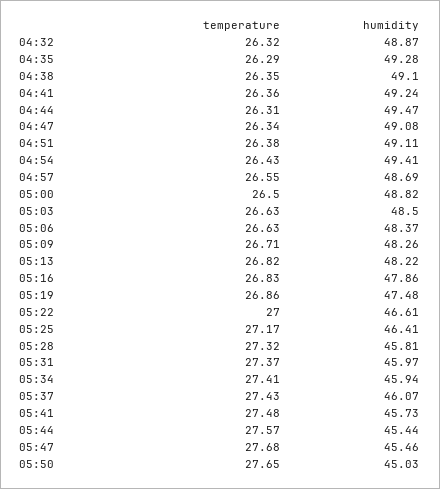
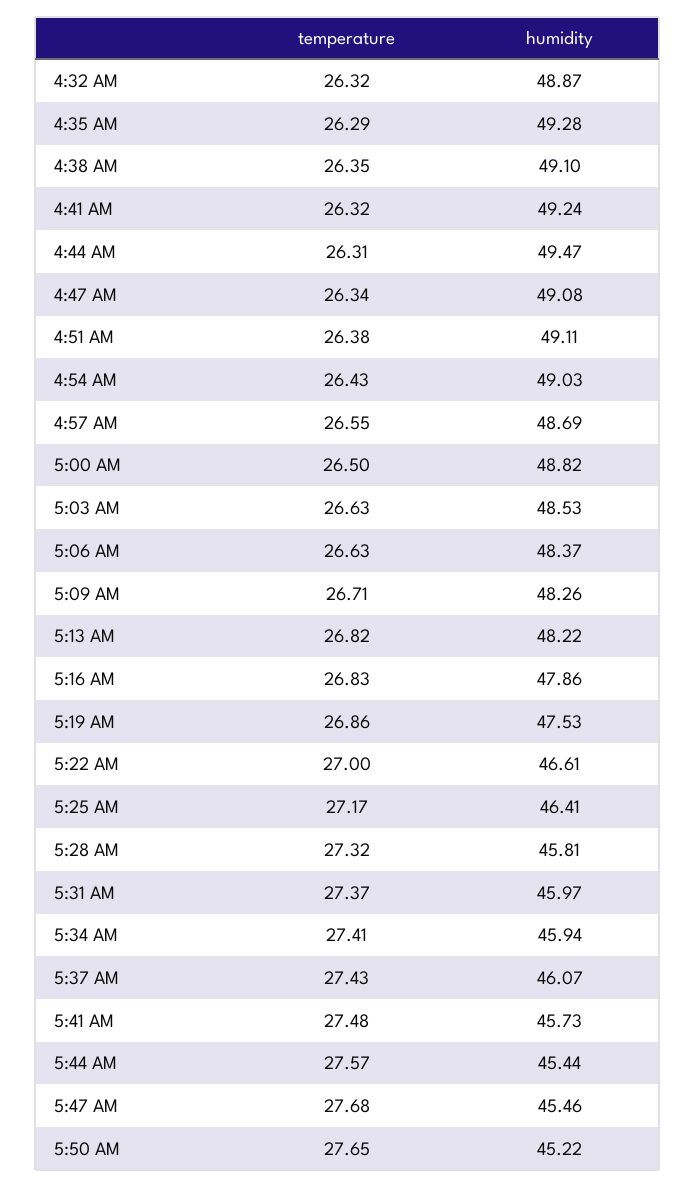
  {
    "temperature": {
      "04:32": 26.32,
      "04:35": 26.29,
      "04:38": 26.35,
-     "04:41": 26.36,
+     "04:41": 26.32,
      "04:44": 26.31,
      "04:47": 26.34,
      "04:51": 26.38,
      "04:54": 26.43,
      "04:57": 26.55,
      "05:00": 26.5,
      "05:03": 26.63,
      "05:06": 26.63,
      "05:09": 26.71,
      "05:13": 26.82,
      "05:16": 26.83,
      "05:19": 26.86,
      "05:22": 27,
      "05:25": 27.17,
      "05:28": 27.32,
      "05:31": 27.37,
      "05:34": 27.41,
      "05:37": 27.43,
      "05:41": 27.48,
      "05:44": 27.57,
      "05:47": 27.68,
      "05:50": 27.65
    },
    "humidity": {
      "04:32": 48.87,
      "04:35": 49.28,
      "04:38": 49.1,
      "04:41": 49.24,
      "04:44": 49.47,
      "04:47": 49.08,
      "04:51": 49.11,
-     "04:54": 49.41,
+     "04:54": 49.03,
      "04:57": 48.69,
      "05:00": 48.82,
-     "05:03": 48.5,
+     "05:03": 48.53,
      "05:06": 48.37,
      "05:09": 48.26,
      "05:13": 48.22,
      "05:16": 47.86,
-     "05:19": 47.48,
+     "05:19": 47.53,
      "05:22": 46.61,
      "05:25": 46.41,
      "05:28": 45.81,
      "05:31": 45.97,
      "05:34": 45.94,
      "05:37": 46.07,
      "05:41": 45.73,
      "05:44": 45.44,
      "05:47": 45.46,
-     "05:50": 45.03
+     "05:50": 45.22
    }
  }

